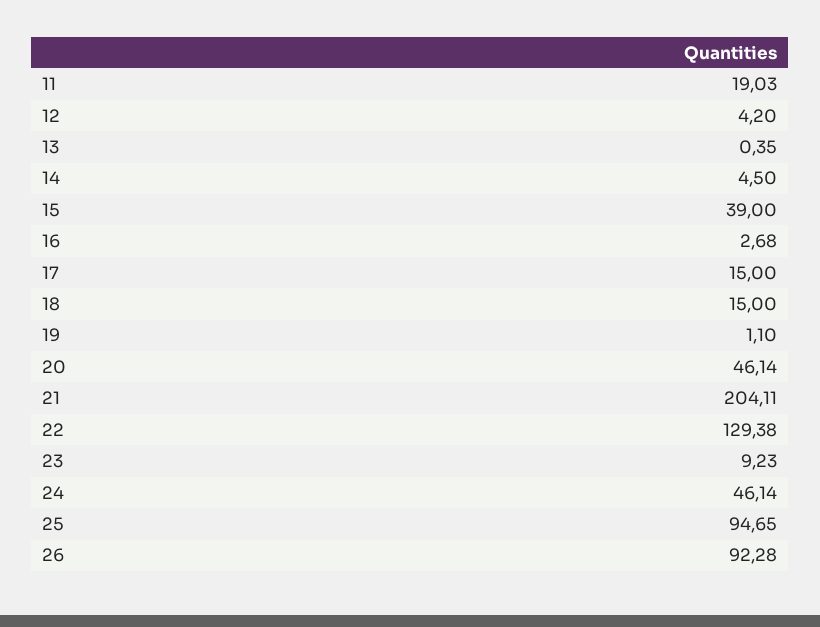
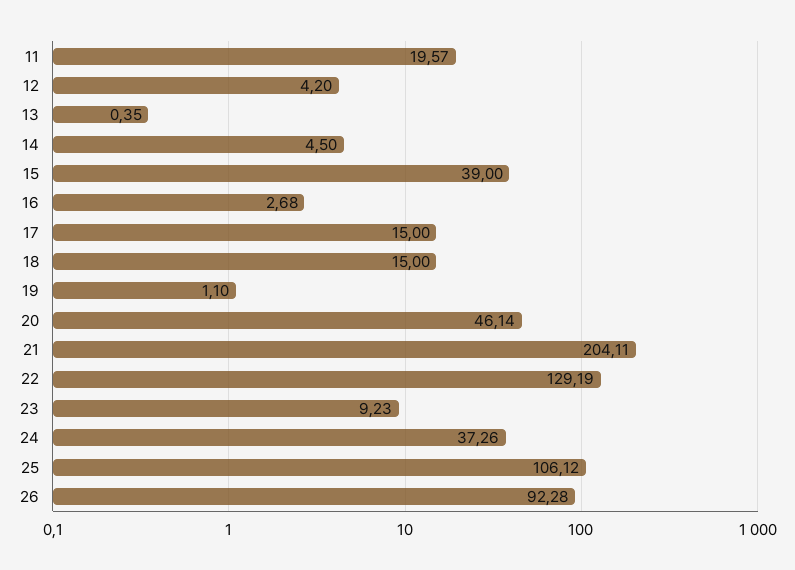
  {
-   "11": 19.03,
+   "11": 19.57,
    "12": 4.2,
    "13": 0.35,
    "14": 4.5,
    "15": 39,
    "16": 2.68,
    "17": 15,
    "18": 15,
    "19": 1.1,
    "20": 46.14,
    "21": 204.11,
-   "22": 129.38,
+   "22": 129.19,
    "23": 9.23,
-   "24": 46.14,
+   "24": 37.26,
-   "25": 94.65,
+   "25": 106.12,
    "26": 92.28
  }

